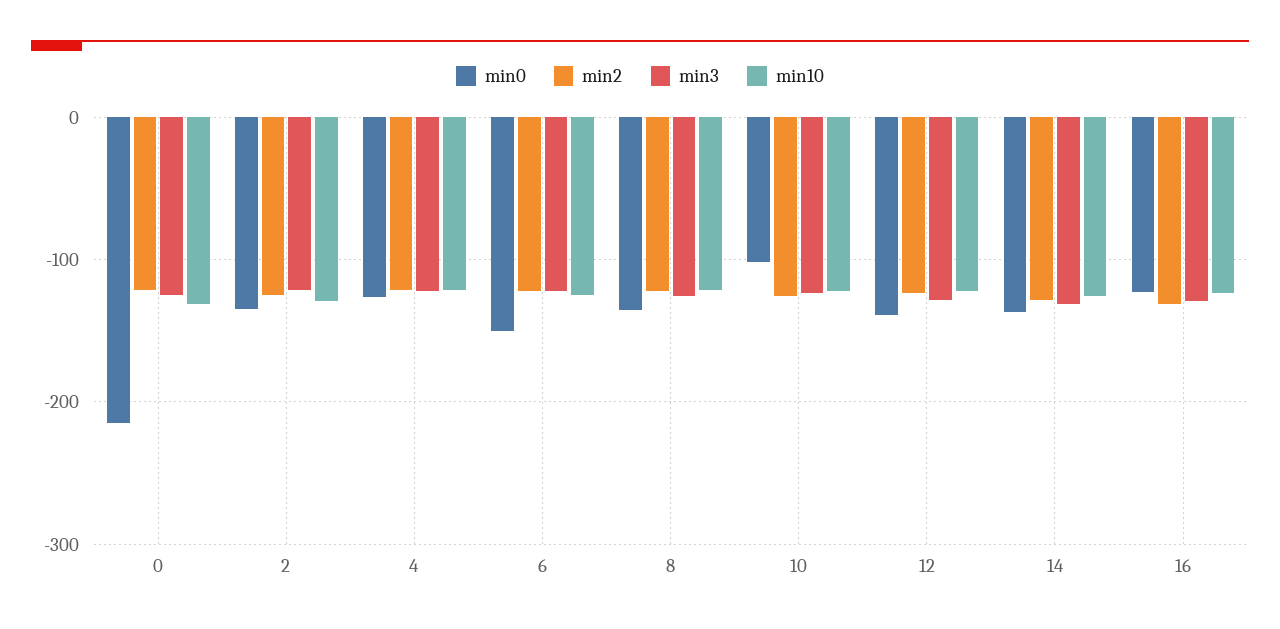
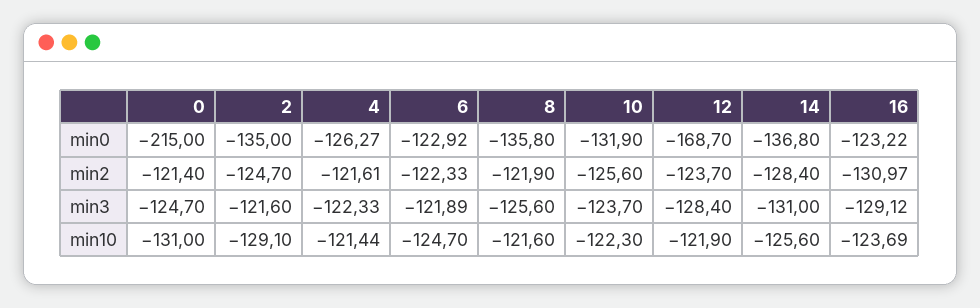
  {
    "min0": {
      "0": -215,
      "2": -135,
      "4": -126.27,
-     "6": -150,
+     "6": -122.92,
      "8": -135.8,
-     "10": -100,
+     "10": -131.9,
-     "12": -140,
+     "12": -168.7,
      "14": -136.8,
      "16": -123.22
    },
    "min2": {
      "0": -121.4,
      "2": -124.7,
      "4": -121.61,
      "6": -122.33,
      "8": -121.9,
      "10": -125.6,
      "12": -123.7,
      "14": -128.4,
      "16": -130.97
    },
    "min3": {
      "0": -124.7,
      "2": -121.6,
      "4": -122.33,
      "6": -121.89,
      "8": -125.6,
      "10": -123.7,
      "12": -128.4,
      "14": -131,
      "16": -129.12
    },
    "min10": {
      "0": -131,
      "2": -129.1,
      "4": -121.44,
      "6": -124.7,
      "8": -121.6,
      "10": -122.3,
      "12": -121.9,
      "14": -125.6,
      "16": -123.69
    }
  }

